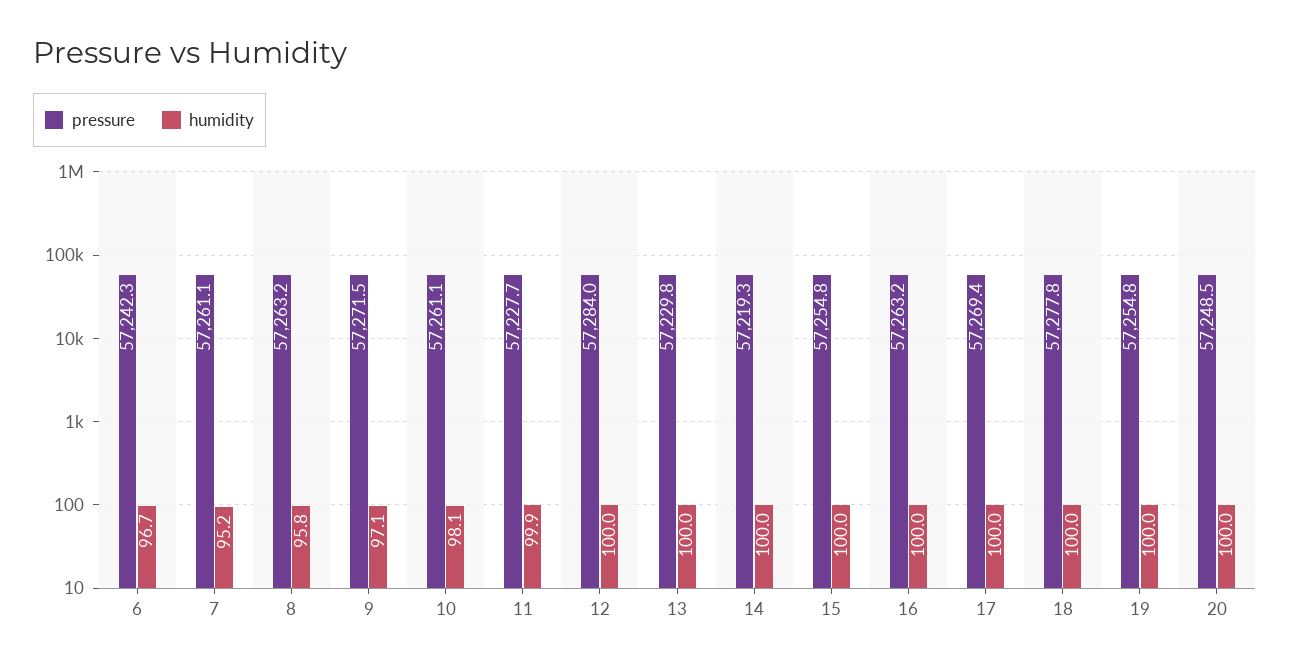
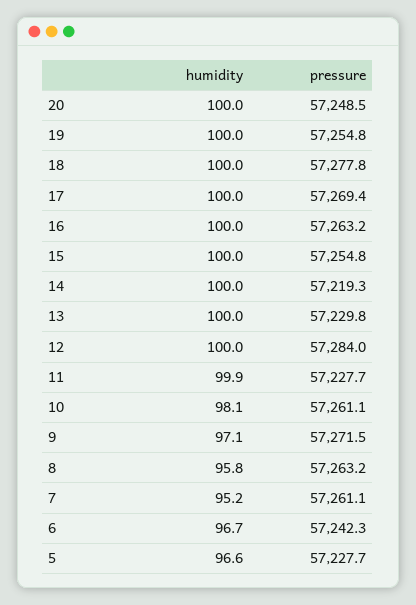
  {
    "pressure": {
      "6": 57242.3,
      "7": 57261.1,
      "8": 57263.2,
      "9": 57271.5,
      "10": 57261.1,
      "11": 57227.7,
      "12": 57284,
      "13": 57229.8,
      "14": 57219.3,
      "15": 57254.8,
      "16": 57263.2,
      "17": 57269.4,
      "18": 57277.8,
      "19": 57254.8,
-     "20": 57248.5
+     "20": 57248.5,
+     "5": 57227.7
    },
    "humidity": {
      "6": 96.7,
      "7": 95.2,
      "8": 95.8,
      "9": 97.1,
      "10": 98.1,
      "11": 99.9,
      "12": 100,
      "13": 100,
      "14": 100,
      "15": 100,
      "16": 100,
      "17": 100,
      "18": 100,
      "19": 100,
-     "20": 100
+     "20": 100,
+     "5": 96.6
    }
  }

